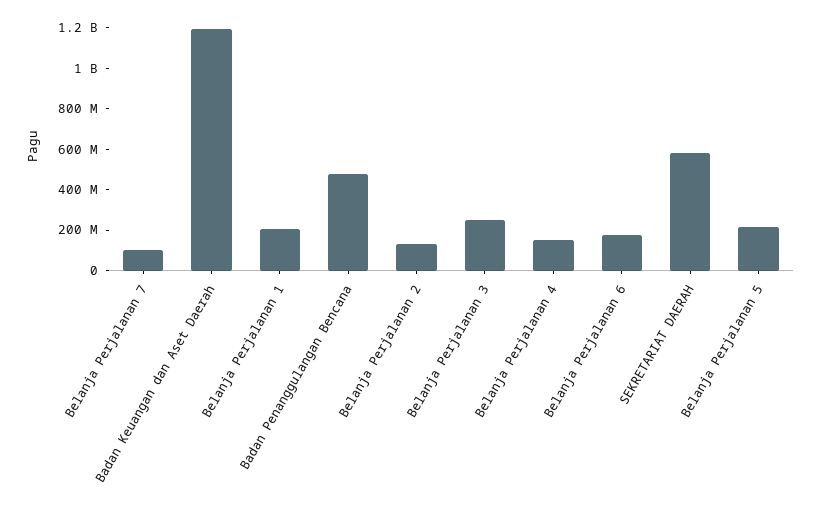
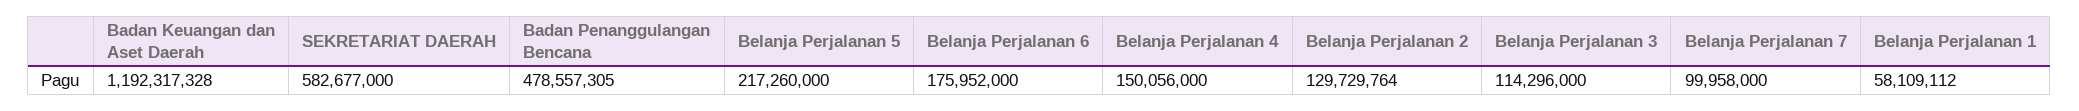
  {
    "Belanja Perjalanan 7": 99958000,
    "Badan Keuangan dan Aset Daerah": 1192317328,
-   "Belanja Perjalanan 1": 200000000,
+   "Belanja Perjalanan 1": 58109112,
    "Badan Penanggulangan Bencana": 478557305,
    "Belanja Perjalanan 2": 129729764,
-   "Belanja Perjalanan 3": 250000000,
+   "Belanja Perjalanan 3": 114296000,
    "Belanja Perjalanan 4": 150056000,
    "Belanja Perjalanan 6": 175952000,
    "SEKRETARIAT DAERAH": 582677000,
    "Belanja Perjalanan 5": 217260000
  }

